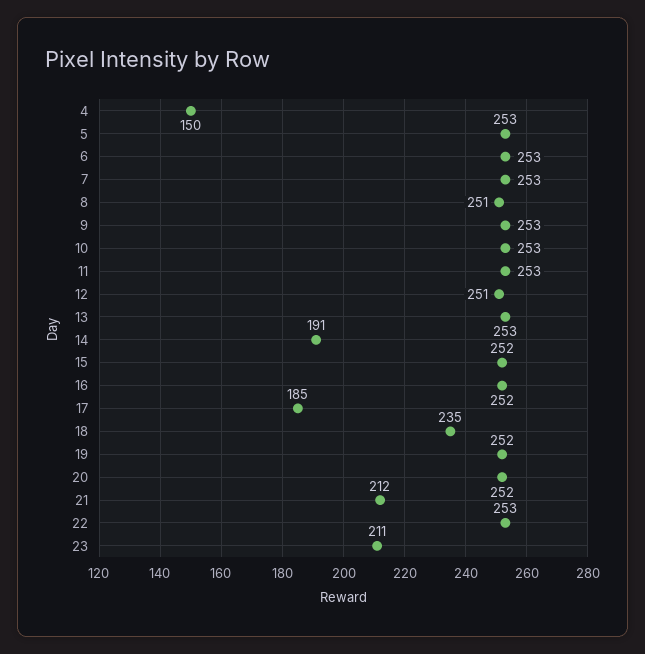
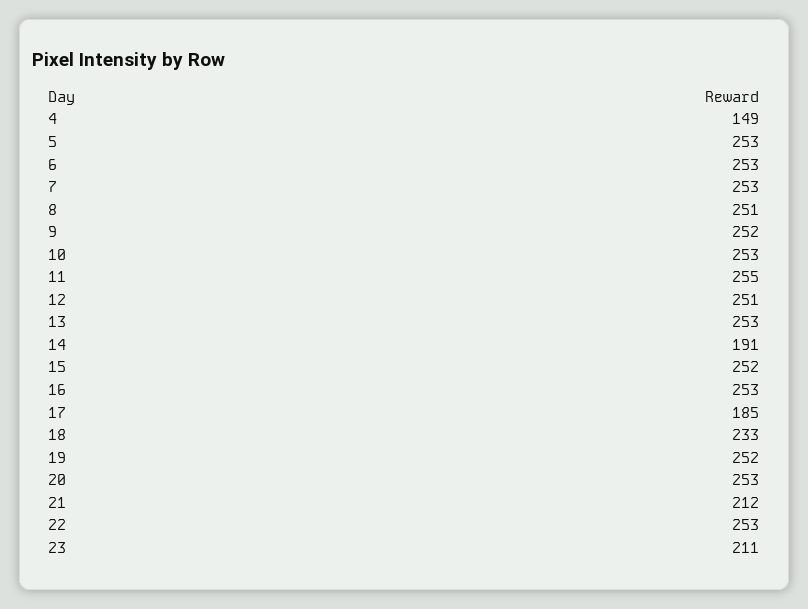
  {
-   "4": 150,
+   "4": 149,
    "5": 253,
    "6": 253,
    "7": 253,
    "8": 251,
-   "9": 253,
+   "9": 252,
    "10": 253,
-   "11": 253,
+   "11": 255,
    "12": 251,
    "13": 253,
    "14": 191,
    "15": 252,
-   "16": 252,
+   "16": 253,
    "17": 185,
-   "18": 235,
+   "18": 233,
    "19": 252,
-   "20": 252,
+   "20": 253,
    "21": 212,
    "22": 253,
    "23": 211
  }

